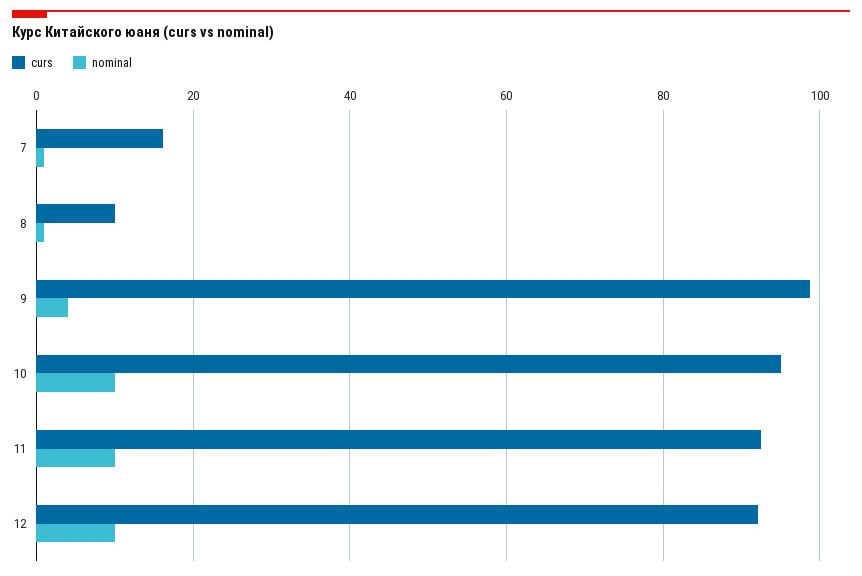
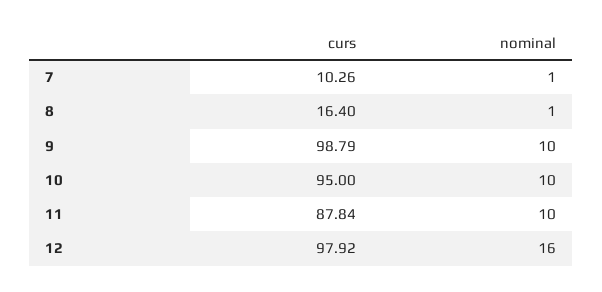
  {
    "curs": {
-     "7": 16,
+     "7": 10.26,
-     "8": 10,
+     "8": 16.4,
      "9": 98.79,
      "10": 95,
-     "11": 92,
+     "11": 87.84,
-     "12": 92
+     "12": 97.92
    },
    "nominal": {
      "7": 1,
      "8": 1,
-     "9": 4,
+     "9": 10,
      "10": 10,
      "11": 10,
-     "12": 10
+     "12": 16
    }
  }

